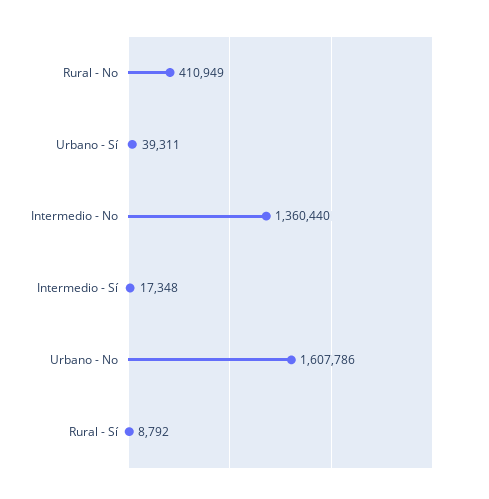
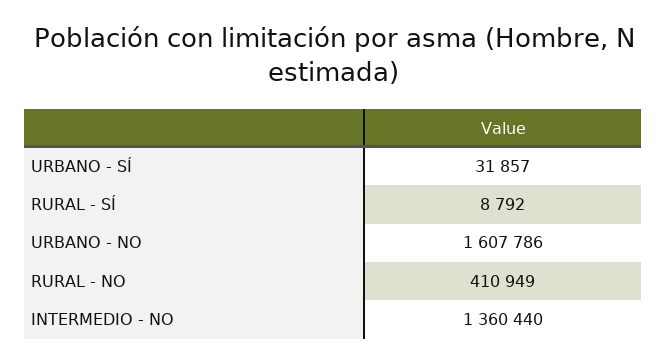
  {
    "Rural - No": 410949,
-   "Urbano - Sí": 39311,
+   "Urbano - Sí": 31857,
    "Intermedio - No": 1360440,
-   "Intermedio - Sí": 17348,
    "Urbano - No": 1607786,
    "Rural - Sí": 8792
  }

